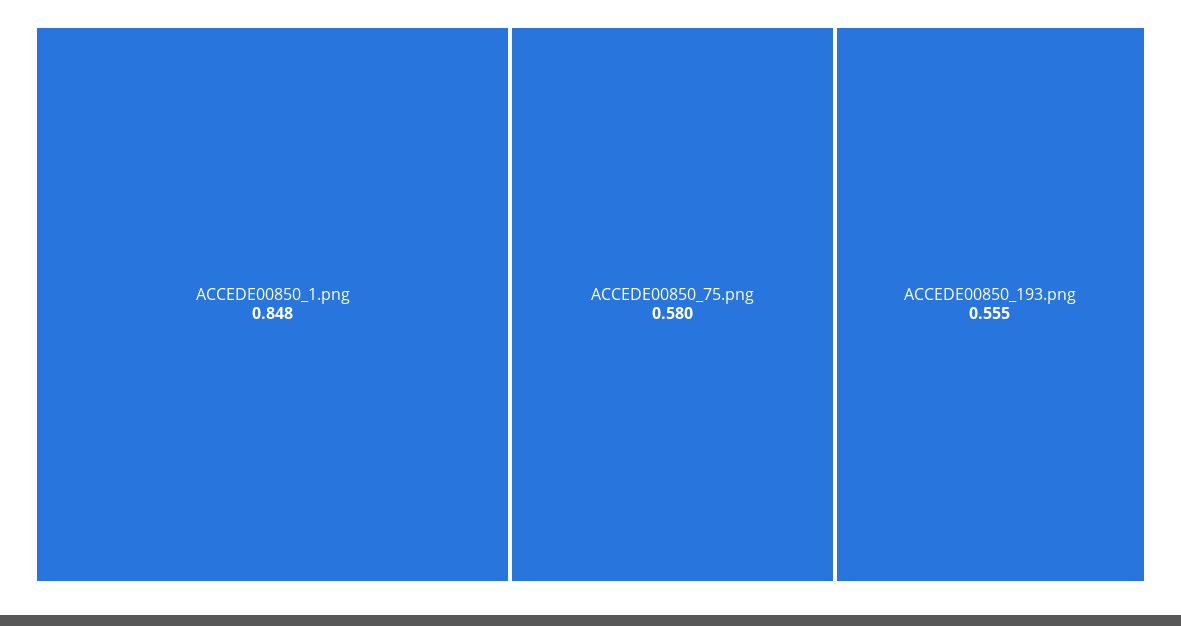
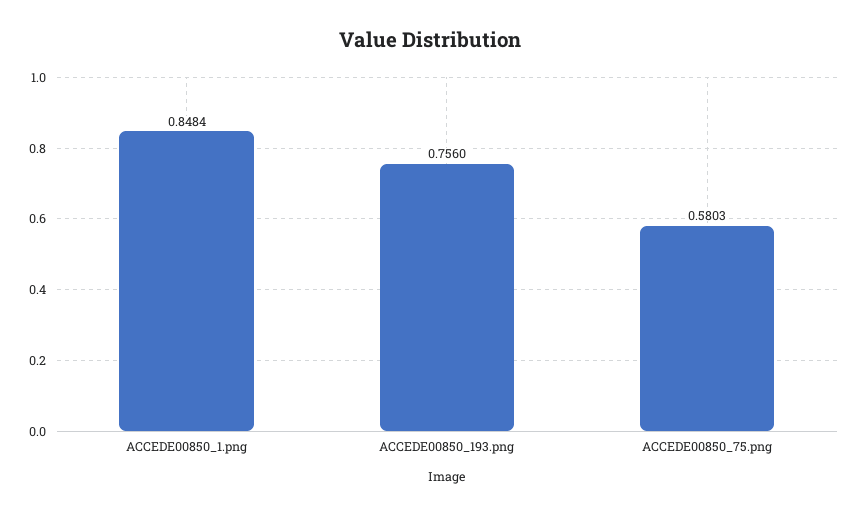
  {
    "ACCEDE00850_1.png": 0.8484,
    "ACCEDE00850_75.png": 0.5803,
-   "ACCEDE00850_193.png": 0.555
+   "ACCEDE00850_193.png": 0.756
  }

